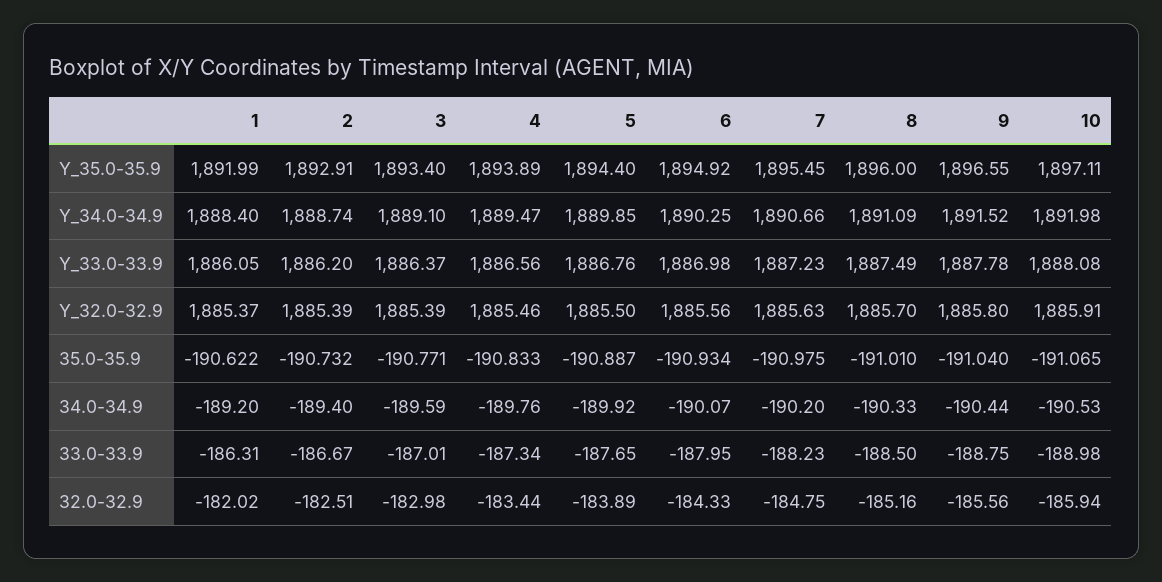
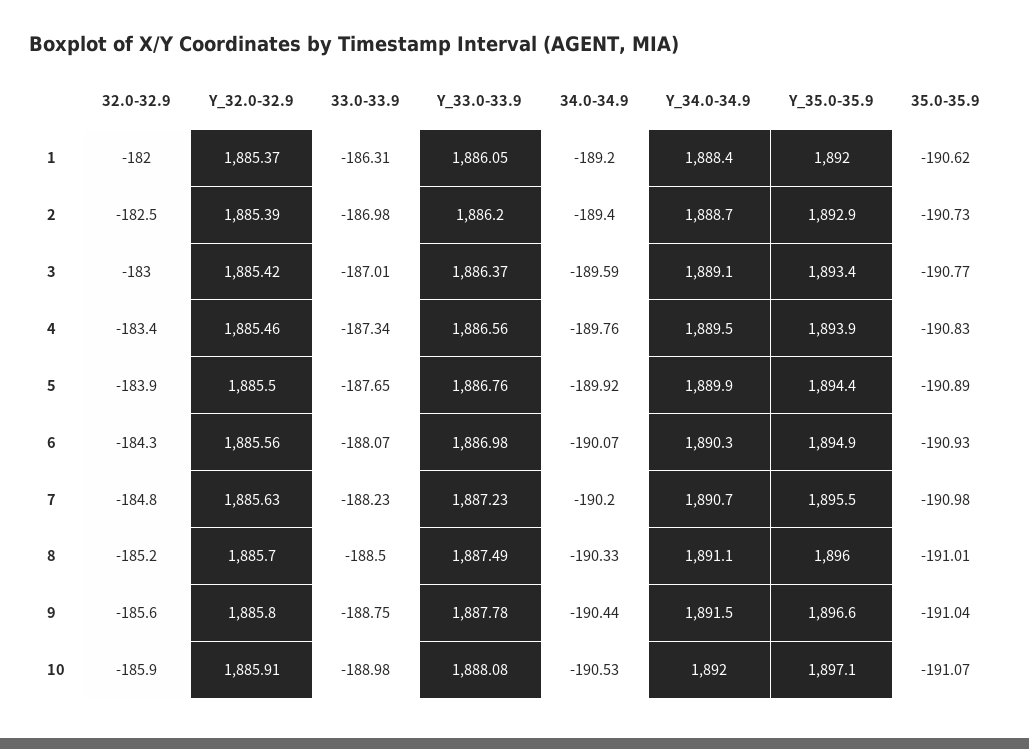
  {
    "1": {
      "Y_35.0-35.9": 1891.99,
      "Y_34.0-34.9": 1888.4,
      "Y_33.0-33.9": 1886.05,
      "Y_32.0-32.9": 1885.37,
      "35.0-35.9": -190.622,
      "34.0-34.9": -189.2,
      "33.0-33.9": -186.31,
      "32.0-32.9": -182.02
    },
    "2": {
      "Y_35.0-35.9": 1892.91,
      "Y_34.0-34.9": 1888.74,
      "Y_33.0-33.9": 1886.2,
      "Y_32.0-32.9": 1885.39,
      "35.0-35.9": -190.732,
      "34.0-34.9": -189.4,
-     "33.0-33.9": -186.67,
+     "33.0-33.9": -186.98,
      "32.0-32.9": -182.51
    },
    "3": {
      "Y_35.0-35.9": 1893.4,
      "Y_34.0-34.9": 1889.1,
      "Y_33.0-33.9": 1886.37,
-     "Y_32.0-32.9": 1885.39,
+     "Y_32.0-32.9": 1885.42,
      "35.0-35.9": -190.771,
      "34.0-34.9": -189.59,
      "33.0-33.9": -187.01,
      "32.0-32.9": -182.98
    },
    "4": {
      "Y_35.0-35.9": 1893.89,
      "Y_34.0-34.9": 1889.47,
      "Y_33.0-33.9": 1886.56,
      "Y_32.0-32.9": 1885.46,
      "35.0-35.9": -190.833,
      "34.0-34.9": -189.76,
      "33.0-33.9": -187.34,
      "32.0-32.9": -183.44
    },
    "5": {
      "Y_35.0-35.9": 1894.4,
      "Y_34.0-34.9": 1889.85,
      "Y_33.0-33.9": 1886.76,
      "Y_32.0-32.9": 1885.5,
      "35.0-35.9": -190.887,
      "34.0-34.9": -189.92,
      "33.0-33.9": -187.65,
      "32.0-32.9": -183.89
    },
    "6": {
      "Y_35.0-35.9": 1894.92,
      "Y_34.0-34.9": 1890.25,
      "Y_33.0-33.9": 1886.98,
      "Y_32.0-32.9": 1885.56,
      "35.0-35.9": -190.934,
      "34.0-34.9": -190.07,
-     "33.0-33.9": -187.95,
+     "33.0-33.9": -188.07,
      "32.0-32.9": -184.33
    },
    "7": {
      "Y_35.0-35.9": 1895.45,
      "Y_34.0-34.9": 1890.66,
      "Y_33.0-33.9": 1887.23,
      "Y_32.0-32.9": 1885.63,
      "35.0-35.9": -190.975,
      "34.0-34.9": -190.2,
      "33.0-33.9": -188.23,
      "32.0-32.9": -184.75
    },
    "8": {
      "Y_35.0-35.9": 1896,
      "Y_34.0-34.9": 1891.09,
      "Y_33.0-33.9": 1887.49,
      "Y_32.0-32.9": 1885.7,
      "35.0-35.9": -191.01,
      "34.0-34.9": -190.33,
      "33.0-33.9": -188.5,
      "32.0-32.9": -185.16
    },
    "9": {
      "Y_35.0-35.9": 1896.55,
      "Y_34.0-34.9": 1891.52,
      "Y_33.0-33.9": 1887.78,
      "Y_32.0-32.9": 1885.8,
      "35.0-35.9": -191.04,
      "34.0-34.9": -190.44,
      "33.0-33.9": -188.75,
      "32.0-32.9": -185.56
    },
    "10": {
      "Y_35.0-35.9": 1897.11,
      "Y_34.0-34.9": 1891.98,
      "Y_33.0-33.9": 1888.08,
      "Y_32.0-32.9": 1885.91,
      "35.0-35.9": -191.065,
      "34.0-34.9": -190.53,
      "33.0-33.9": -188.98,
      "32.0-32.9": -185.94
    }
  }

